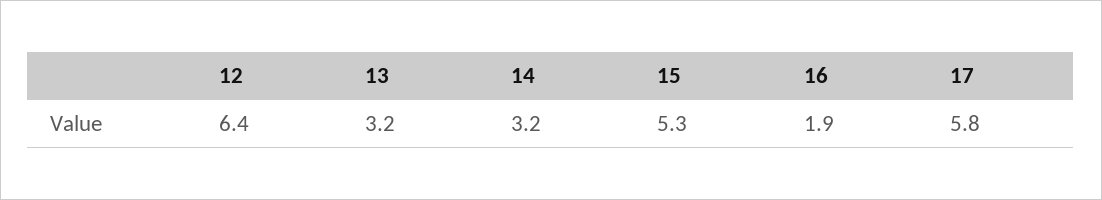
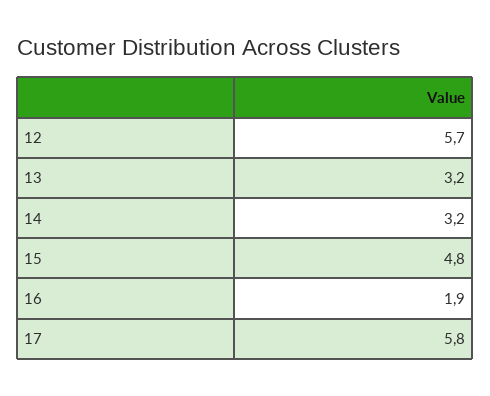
  {
-   "12": 6.4,
+   "12": 5.7,
    "13": 3.2,
    "14": 3.2,
-   "15": 5.3,
+   "15": 4.8,
    "16": 1.9,
    "17": 5.8
  }

